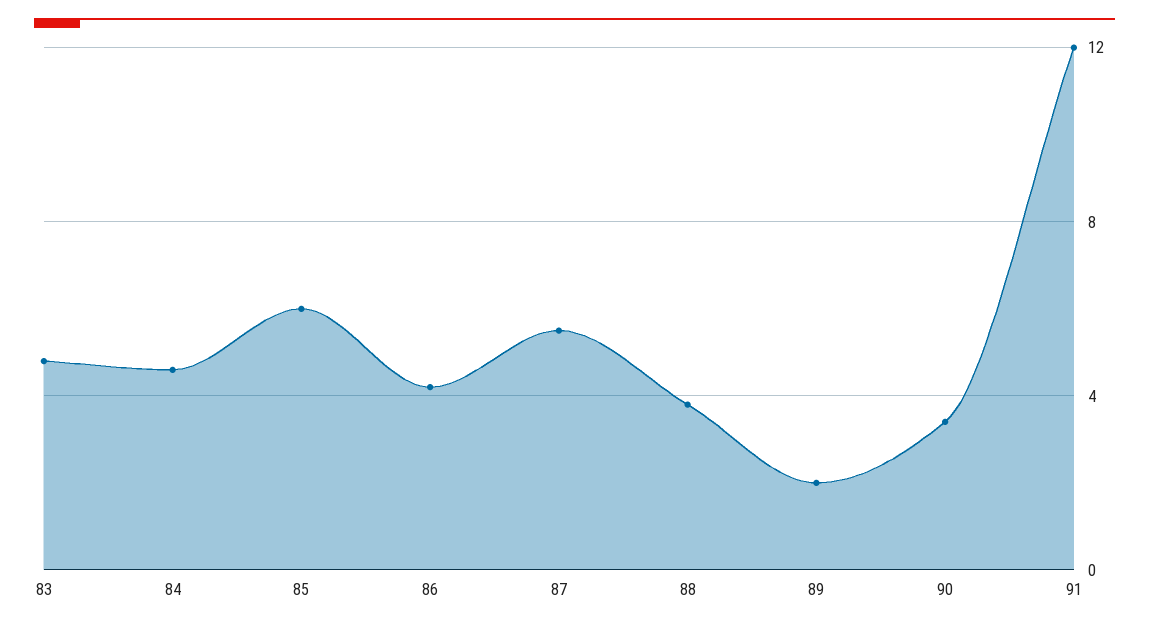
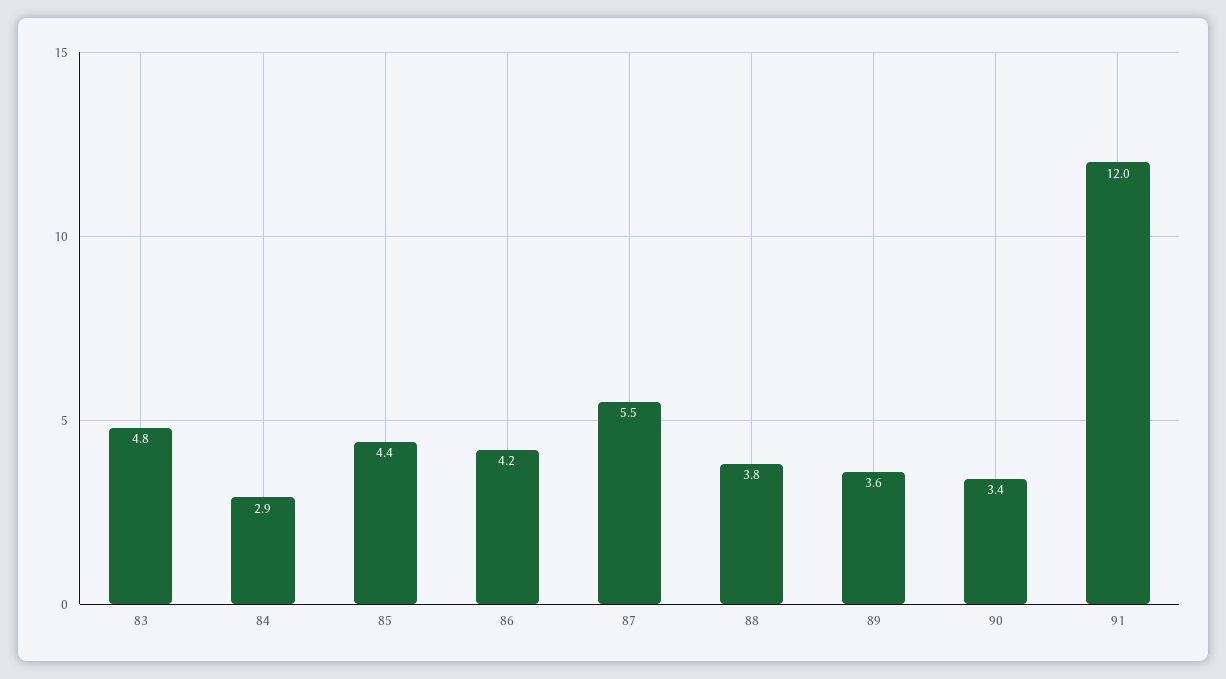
  {
    "83": 4.8,
-   "84": 4.5,
+   "84": 2.9,
-   "85": 6,
+   "85": 4.4,
    "86": 4.2,
    "87": 5.5,
    "88": 3.8,
-   "89": 2,
+   "89": 3.6,
    "90": 3.4,
    "91": 12
  }

